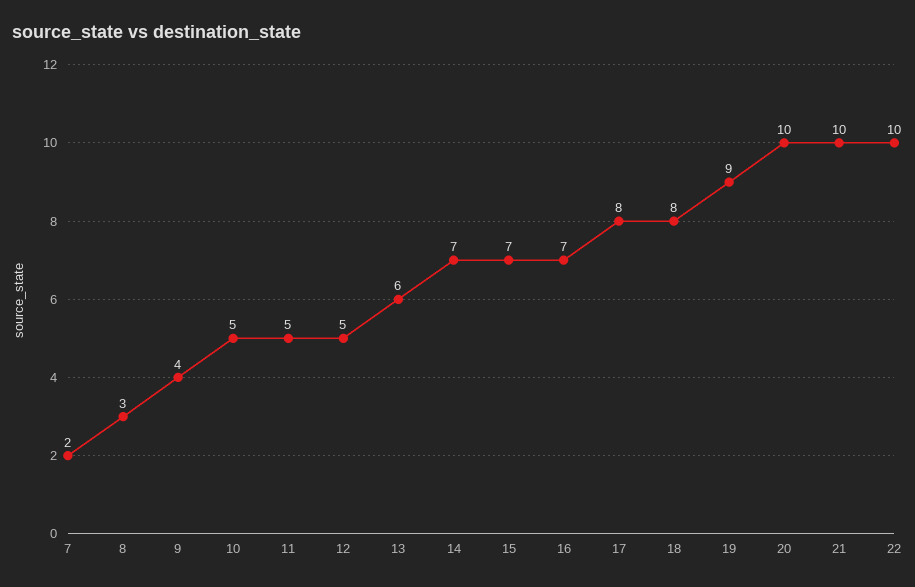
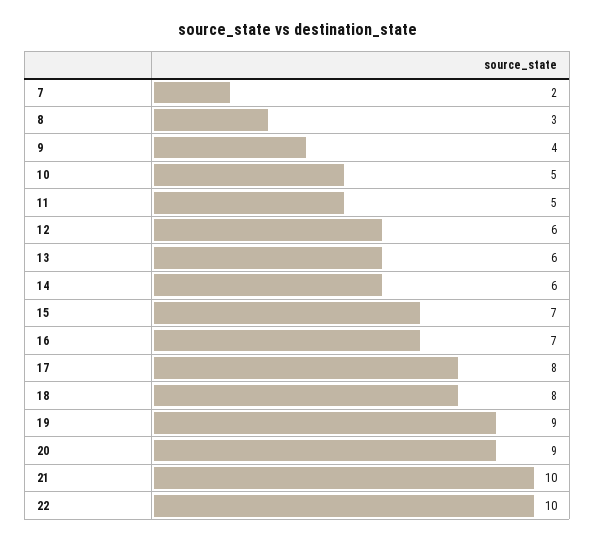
  {
    "7": 2,
    "8": 3,
    "9": 4,
    "10": 5,
    "11": 5,
-   "12": 5,
+   "12": 6,
    "13": 6,
-   "14": 7,
+   "14": 6,
    "15": 7,
    "16": 7,
    "17": 8,
    "18": 8,
    "19": 9,
-   "20": 10,
+   "20": 9,
    "21": 10,
    "22": 10
  }

